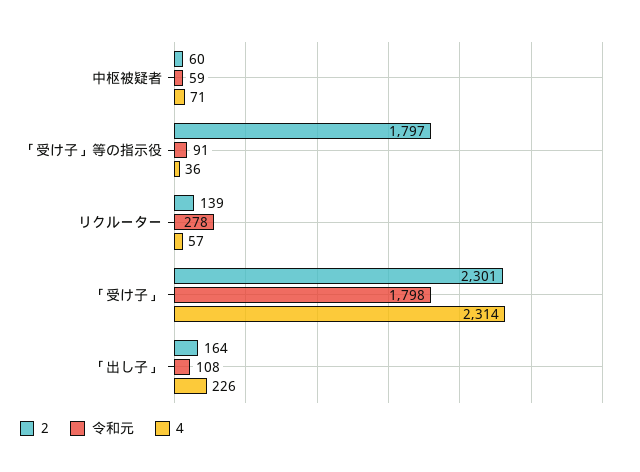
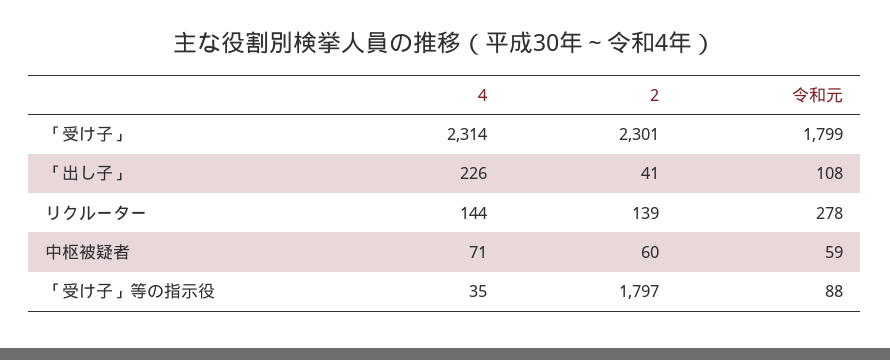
  {
    "2": {
      "中枢被疑者": 60,
      "「受け子」等の指示役": 1797,
      "リクルーター": 139,
      "「受け子」": 2301,
-     "「出し子」": 164
+     "「出し子」": 41
    },
    "令和元": {
      "中枢被疑者": 59,
-     "「受け子」等の指示役": 91,
+     "「受け子」等の指示役": 88,
      "リクルーター": 278,
-     "「受け子」": 1798,
+     "「受け子」": 1799,
      "「出し子」": 108
    },
    "4": {
      "中枢被疑者": 71,
-     "「受け子」等の指示役": 36,
+     "「受け子」等の指示役": 35,
-     "リクルーター": 57,
+     "リクルーター": 144,
      "「受け子」": 2314,
      "「出し子」": 226
    }
  }

